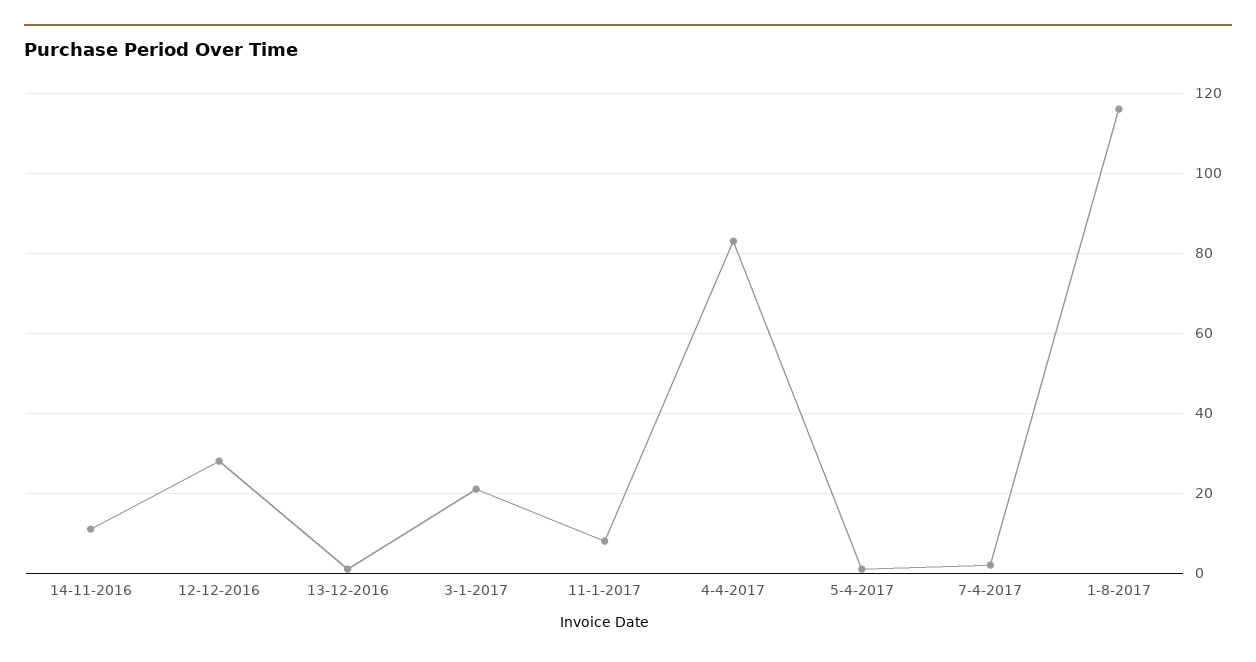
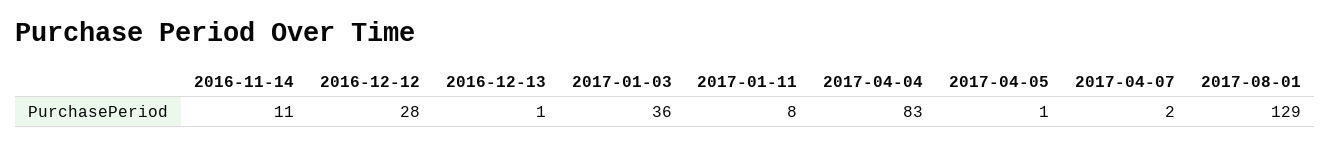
  {
    "14-11-2016": 11,
    "12-12-2016": 28,
    "13-12-2016": 1,
-   "3-1-2017": 20,
+   "3-1-2017": 36,
    "11-1-2017": 8,
    "4-4-2017": 83,
    "5-4-2017": 1,
    "7-4-2017": 2,
-   "1-8-2017": 115
+   "1-8-2017": 129
  }

